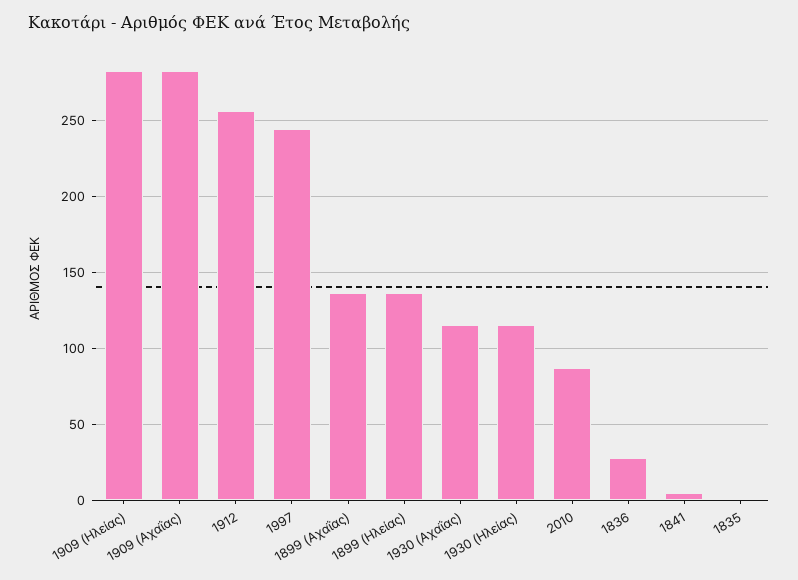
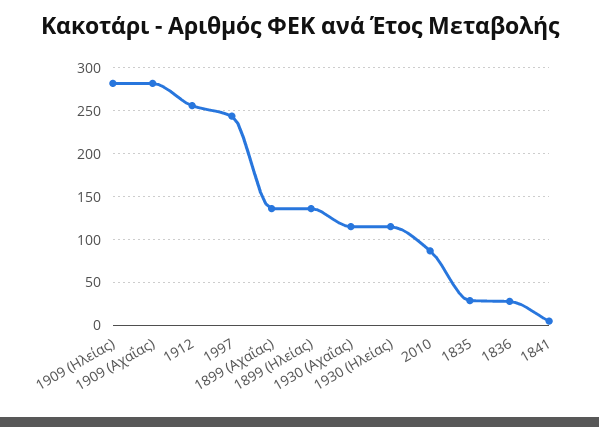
  {
    "1909 (Ηλείας)": 280,
    "1909 (Αχαΐας)": 280,
    "1912": 255,
    "1997": 245,
    "1899 (Αχαΐας)": 135,
    "1899 (Ηλείας)": 135,
    "1930 (Αχαΐας)": 115,
    "1930 (Ηλείας)": 115,
    "2010": 85,
    "1836": 30,
    "1841": 5,
-   "1835": 0
+   "1835": 30
  }

